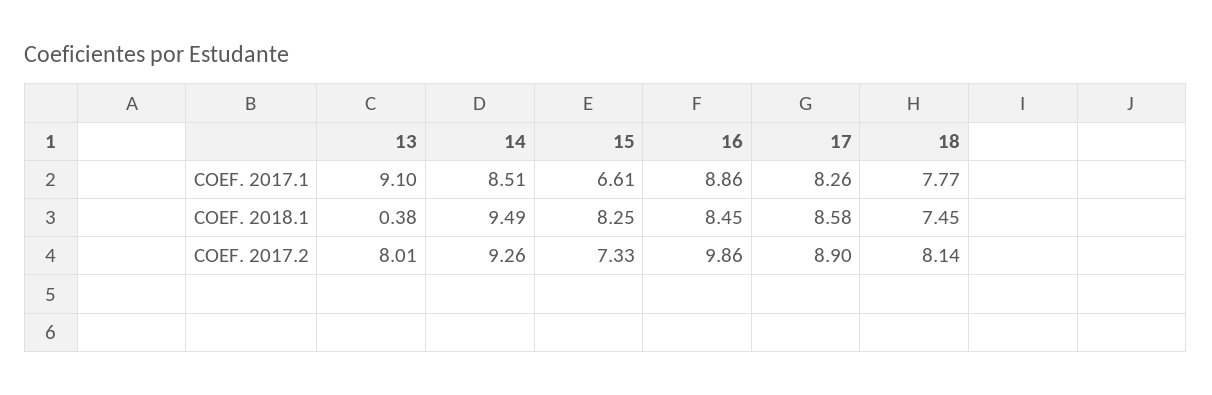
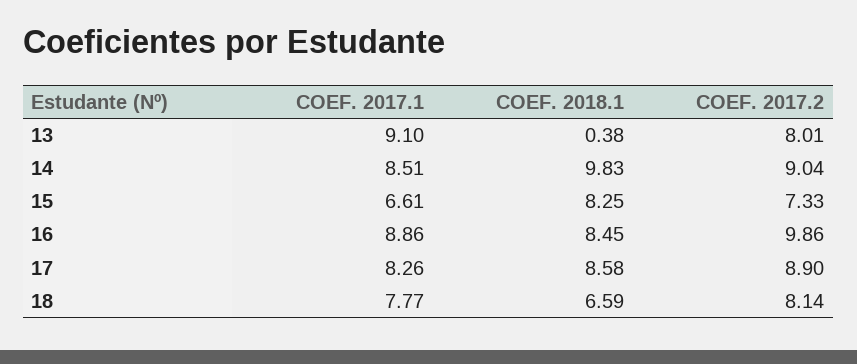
  {
    "13": {
      "COEF. 2017.1": 9.1,
      "COEF. 2018.1": 0.38,
      "COEF. 2017.2": 8.01
    },
    "14": {
      "COEF. 2017.1": 8.51,
-     "COEF. 2018.1": 9.49,
+     "COEF. 2018.1": 9.83,
-     "COEF. 2017.2": 9.26
+     "COEF. 2017.2": 9.04
    },
    "15": {
      "COEF. 2017.1": 6.61,
      "COEF. 2018.1": 8.25,
      "COEF. 2017.2": 7.33
    },
    "16": {
      "COEF. 2017.1": 8.86,
      "COEF. 2018.1": 8.45,
      "COEF. 2017.2": 9.86
    },
    "17": {
      "COEF. 2017.1": 8.26,
      "COEF. 2018.1": 8.58,
      "COEF. 2017.2": 8.9
    },
    "18": {
      "COEF. 2017.1": 7.77,
-     "COEF. 2018.1": 7.45,
+     "COEF. 2018.1": 6.59,
      "COEF. 2017.2": 8.14
    }
  }

